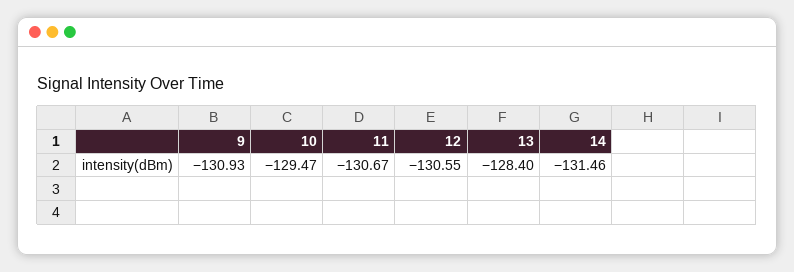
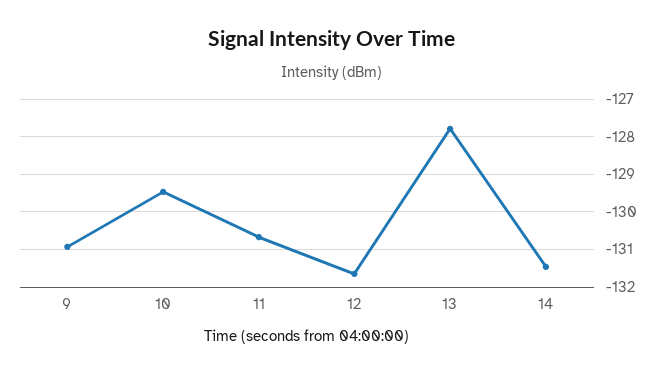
  {
    "9": -130.93,
    "10": -129.47,
    "11": -130.67,
-   "12": -130.55,
+   "12": -131.6,
-   "13": -128.4,
+   "13": -127.8,
    "14": -131.46
  }

